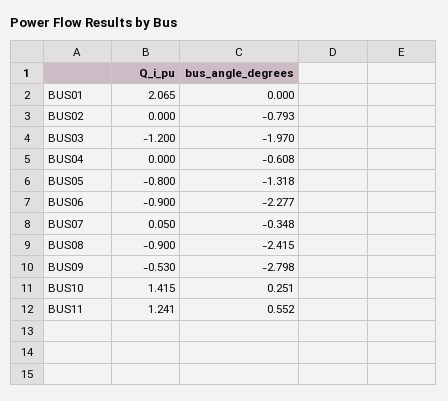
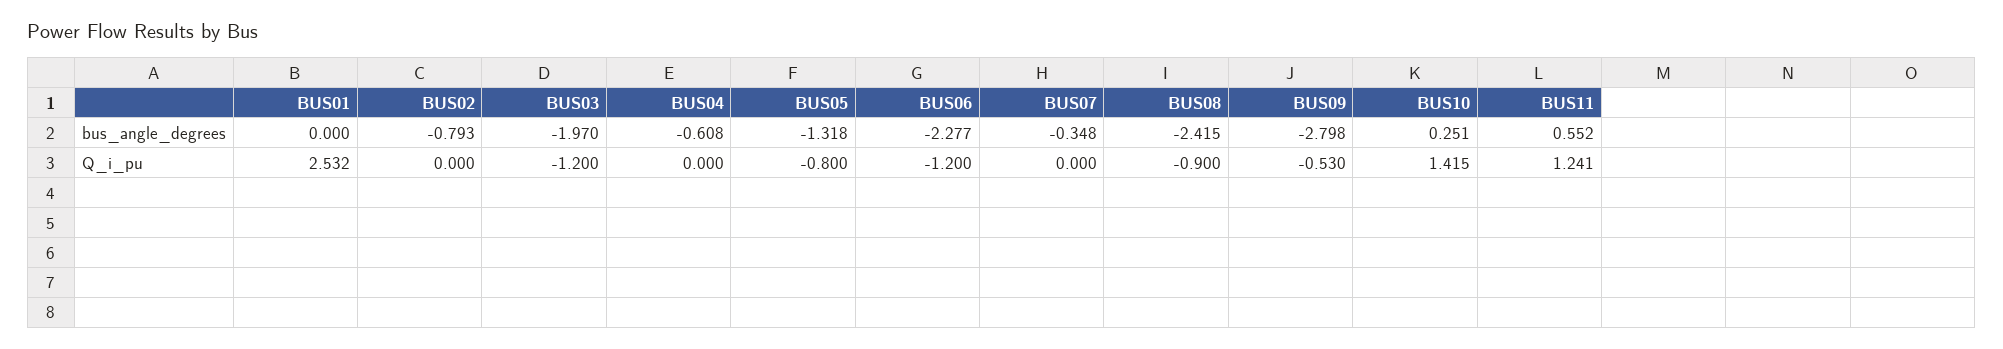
  {
    "Q_i_pu": {
-     "BUS01": 2.065,
+     "BUS01": 2.532,
      "BUS02": 0,
      "BUS03": -1.2,
      "BUS04": 0,
      "BUS05": -0.8,
-     "BUS06": -0.9,
+     "BUS06": -1.2,
-     "BUS07": 0.05,
+     "BUS07": 0,
      "BUS08": -0.9,
      "BUS09": -0.53,
      "BUS10": 1.415,
      "BUS11": 1.241
    },
    "bus_angle_degrees": {
      "BUS01": 0,
      "BUS02": -0.793,
      "BUS03": -1.97,
      "BUS04": -0.608,
      "BUS05": -1.318,
      "BUS06": -2.277,
      "BUS07": -0.348,
      "BUS08": -2.415,
      "BUS09": -2.798,
      "BUS10": 0.251,
      "BUS11": 0.552
    }
  }

